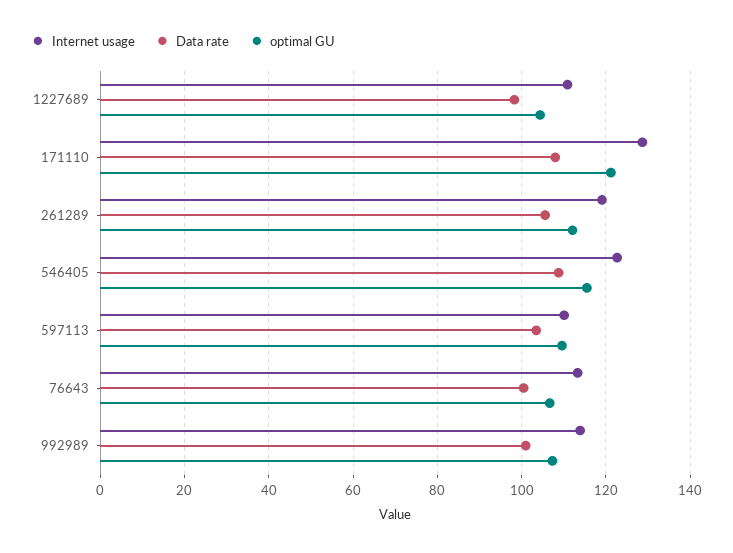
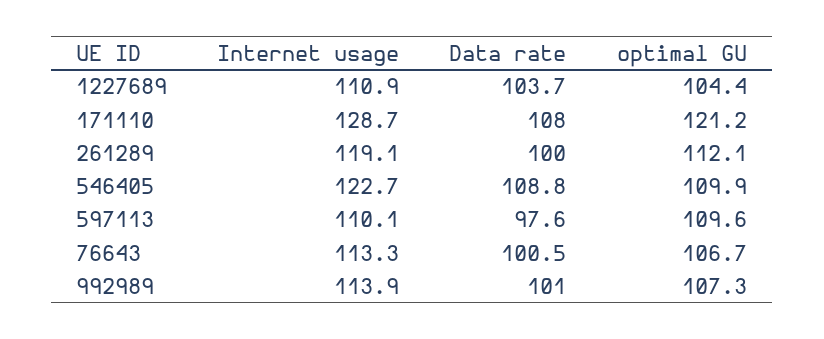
  {
    "Internet usage": {
      "1227689": 110.9,
      "171110": 128.7,
      "261289": 119.1,
      "546405": 122.7,
      "597113": 110.1,
      "76643": 113.3,
      "992989": 113.9
    },
    "Data rate": {
-     "1227689": 98,
+     "1227689": 103.7,
      "171110": 108,
-     "261289": 106,
+     "261289": 100,
      "546405": 108.8,
-     "597113": 104,
+     "597113": 97.6,
      "76643": 100.5,
      "992989": 101
    },
    "optimal GU": {
      "1227689": 104.4,
      "171110": 121.2,
      "261289": 112.1,
-     "546405": 116,
+     "546405": 109.9,
      "597113": 109.6,
      "76643": 106.7,
      "992989": 107.3
    }
  }

